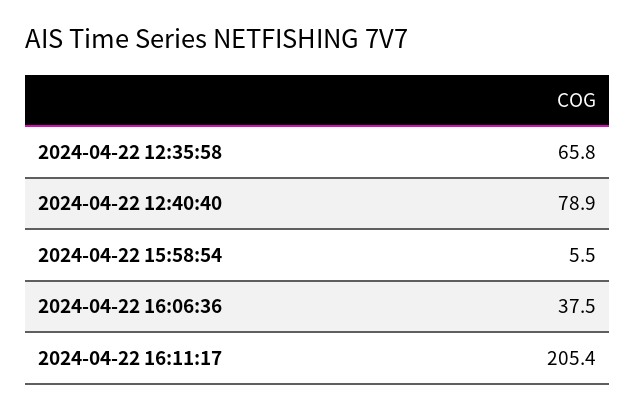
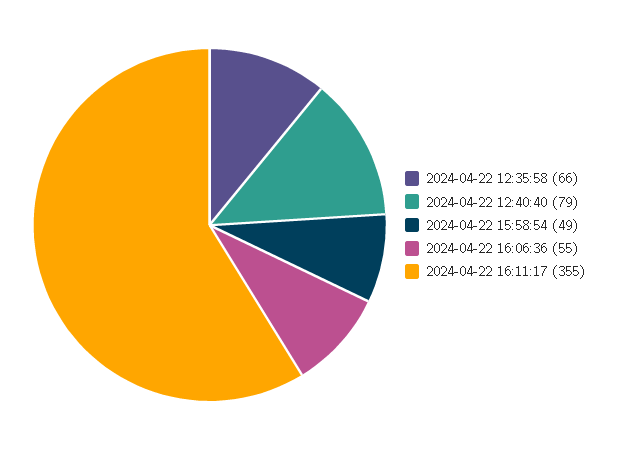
  {
    "2024-04-22 12:35:58": 65.8,
    "2024-04-22 12:40:40": 78.9,
-   "2024-04-22 15:58:54": 5.5,
+   "2024-04-22 15:58:54": 49,
-   "2024-04-22 16:06:36": 37.5,
+   "2024-04-22 16:06:36": 55,
-   "2024-04-22 16:11:17": 205.4
+   "2024-04-22 16:11:17": 355
  }

